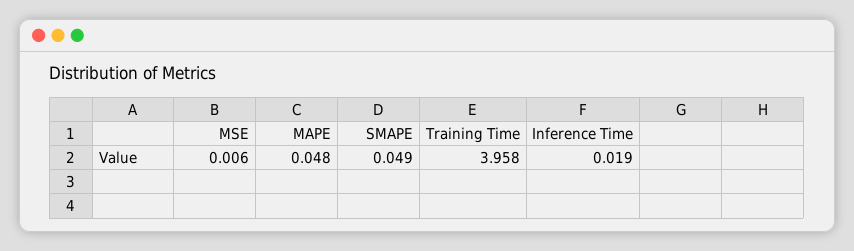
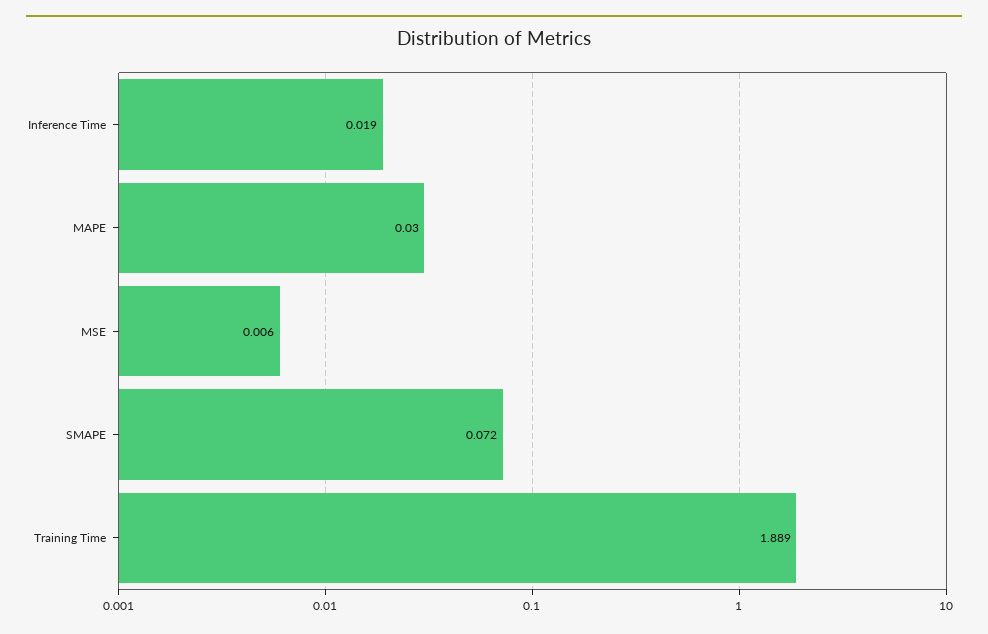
  {
    "MSE": 0.006,
-   "MAPE": 0.048,
+   "MAPE": 0.03,
-   "SMAPE": 0.049,
+   "SMAPE": 0.072,
-   "Training Time": 3.958,
+   "Training Time": 1.889,
    "Inference Time": 0.019
  }

